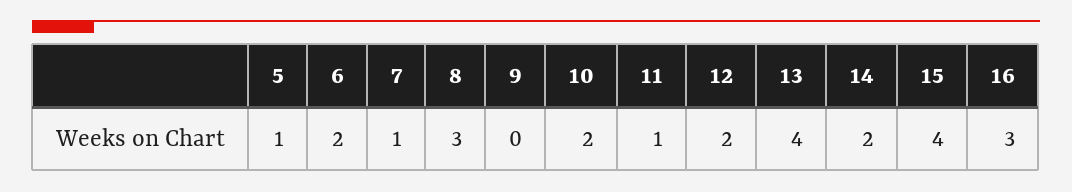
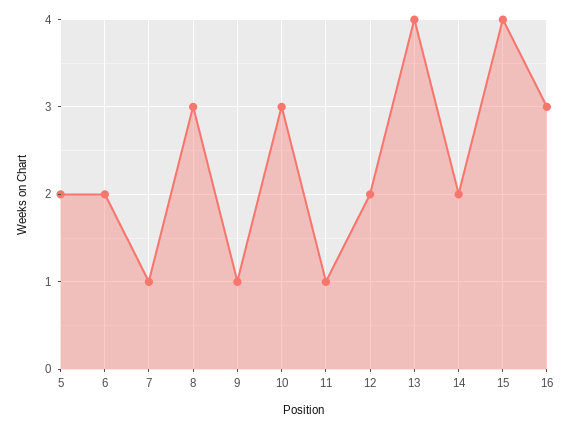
  {
-   "5": 1,
+   "5": 2,
    "6": 2,
    "7": 1,
    "8": 3,
-   "9": 0,
+   "9": 1,
-   "10": 2,
+   "10": 3,
    "11": 1,
    "12": 2,
    "13": 4,
    "14": 2,
    "15": 4,
    "16": 3
  }

